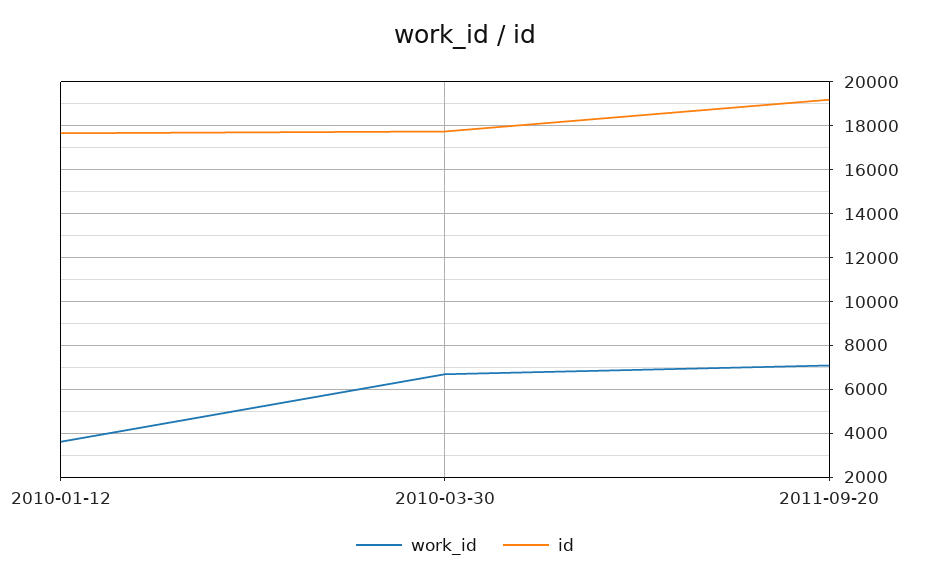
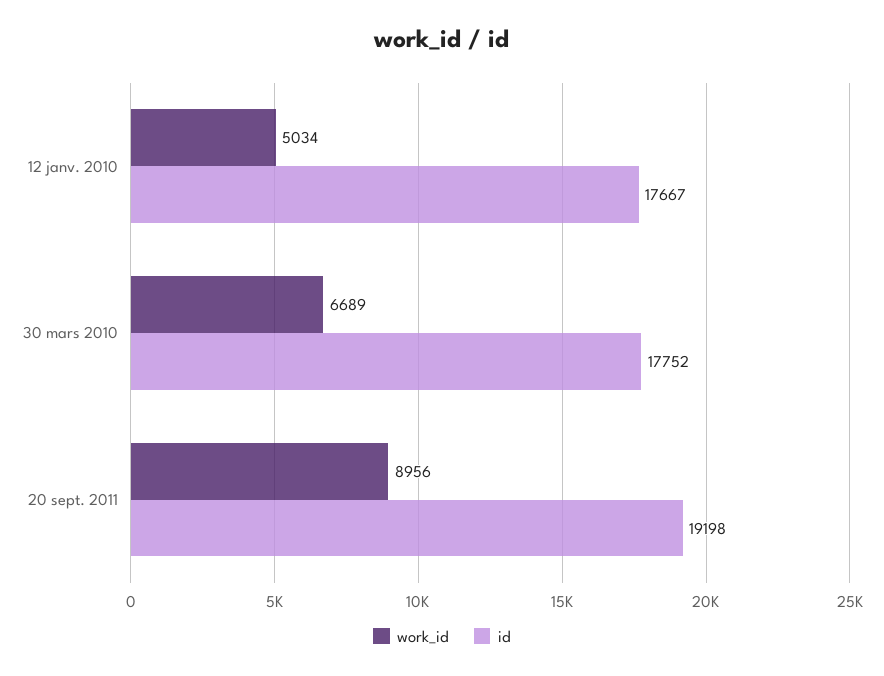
  {
    "work_id": {
-     "2010-01-12": 3500,
+     "2010-01-12": 5034,
      "2010-03-30": 6689,
-     "2011-09-20": 7000
+     "2011-09-20": 8956
    },
    "id": {
      "2010-01-12": 17667,
      "2010-03-30": 17752,
      "2011-09-20": 19198
    }
  }

